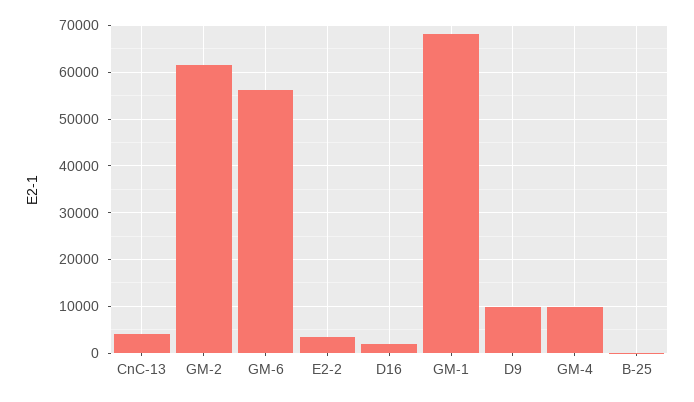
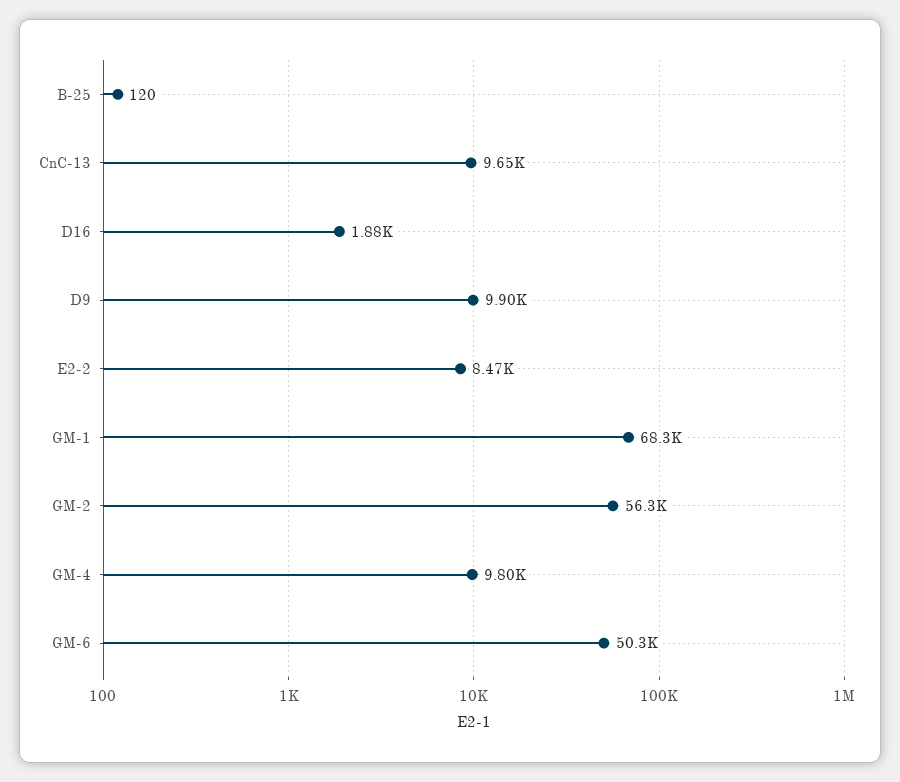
  {
-   "CnC-13": 4000,
+   "CnC-13": 9650,
-   "GM-2": 62000,
+   "GM-2": 56300,
-   "GM-6": 56000,
+   "GM-6": 50300,
-   "E2-2": 4000,
+   "E2-2": 8470,
    "D16": 1880,
    "GM-1": 68300,
    "D9": 9900,
    "GM-4": 9800,
    "B-25": 120
  }

